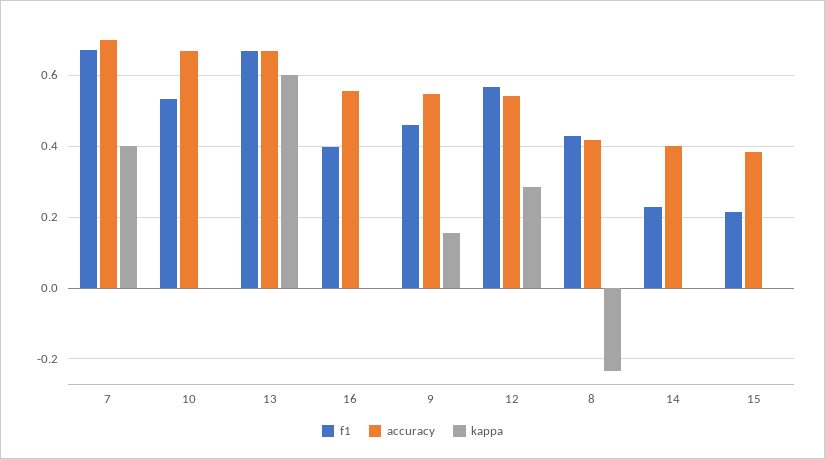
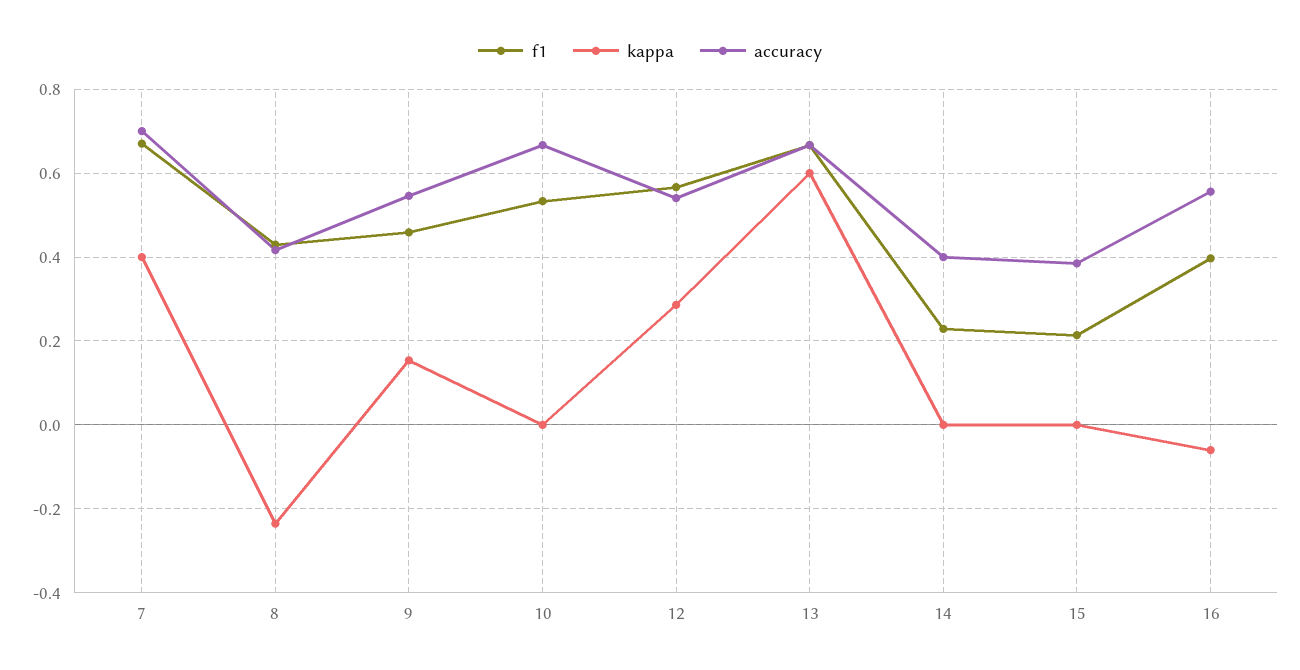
  {
    "f1": {
      "7": 0.68,
      "10": 0.54,
      "13": 0.66,
      "16": 0.4,
      "9": 0.46,
      "12": 0.56,
      "8": 0.42,
      "14": 0.22,
      "15": 0.22
    },
    "accuracy": {
      "7": 0.7,
      "10": 0.66,
      "13": 0.66,
      "16": 0.56,
      "9": 0.54,
      "12": 0.54,
      "8": 0.42,
      "14": 0.4,
      "15": 0.38
    },
    "kappa": {
      "7": 0.4,
      "10": 0,
      "13": 0.6,
-     "16": 0,
+     "16": -0.06,
      "9": 0.16,
      "12": 0.28,
      "8": -0.24,
      "14": 0,
      "15": 0
    }
  }

